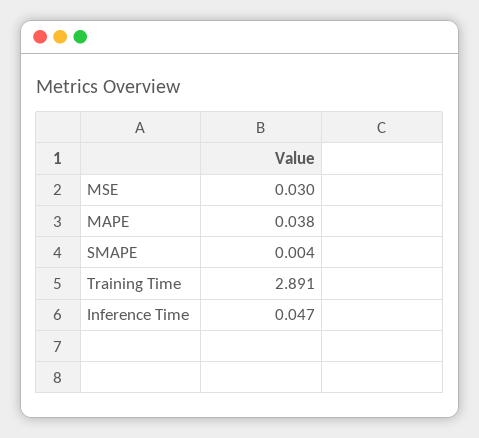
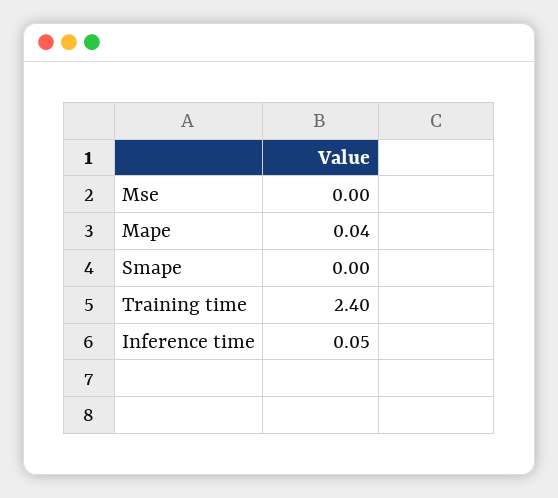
  {
-   "MSE": 0.03,
+   "MSE": 0,
    "MAPE": 0.038,
    "SMAPE": 0.004,
-   "Training Time": 2.891,
+   "Training Time": 2.4,
    "Inference Time": 0.047
  }

